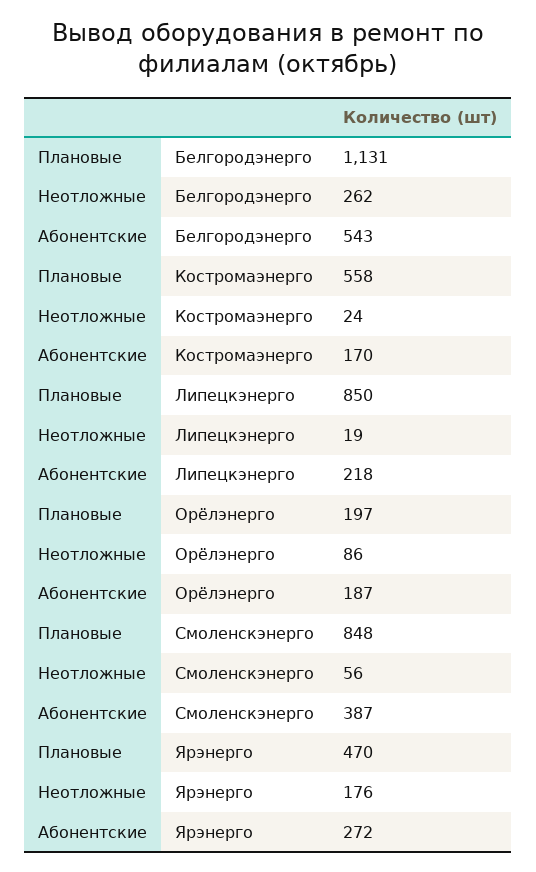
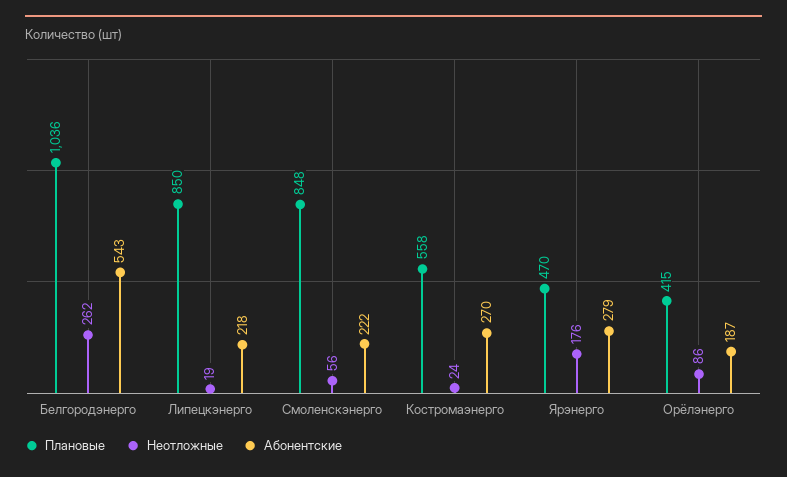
  {
    "Плановые": {
-     "Белгородэнерго": 1131,
+     "Белгородэнерго": 1036,
      "Костромаэнерго": 558,
      "Липецкэнерго": 850,
-     "Орёлэнерго": 197,
+     "Орёлэнерго": 415,
      "Смоленскэнерго": 848,
      "Ярэнерго": 470
    },
    "Неотложные": {
      "Белгородэнерго": 262,
      "Костромаэнерго": 24,
      "Липецкэнерго": 19,
      "Орёлэнерго": 86,
      "Смоленскэнерго": 56,
      "Ярэнерго": 176
    },
    "Абонентские": {
      "Белгородэнерго": 543,
-     "Костромаэнерго": 170,
+     "Костромаэнерго": 270,
      "Липецкэнерго": 218,
      "Орёлэнерго": 187,
-     "Смоленскэнерго": 387,
+     "Смоленскэнерго": 222,
-     "Ярэнерго": 272
+     "Ярэнерго": 279
    }
  }

